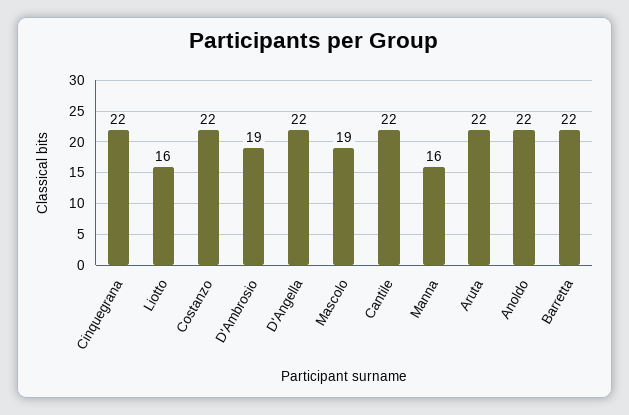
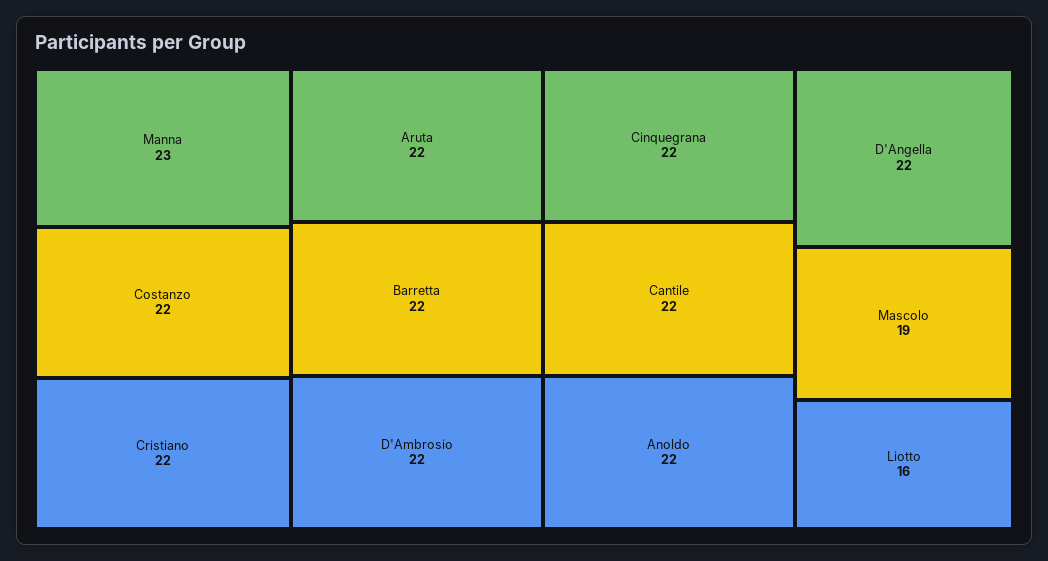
  {
    "Cinquegrana": 22,
    "Liotto": 16,
    "Costanzo": 22,
-   "D'Ambrosio": 19,
+   "D'Ambrosio": 22,
    "D'Angella": 22,
    "Mascolo": 19,
    "Cantile": 22,
-   "Manna": 16,
+   "Manna": 23,
    "Aruta": 22,
    "Anoldo": 22,
-   "Barretta": 22
+   "Barretta": 22,
+   "Cristiano": 22
  }

